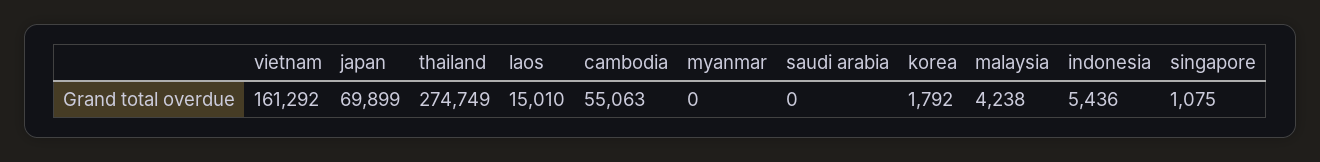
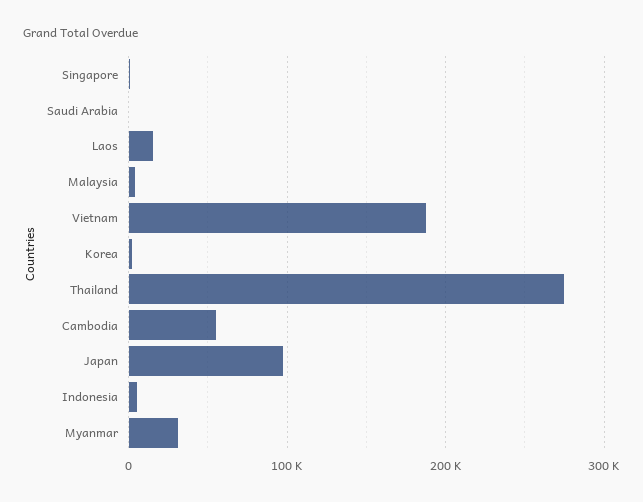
  {
-   "vietnam": 161292,
+   "vietnam": 190000,
-   "japan": 69899,
+   "japan": 100000,
    "thailand": 274749,
    "laos": 15010,
    "cambodia": 55063,
-   "myanmar": 0,
+   "myanmar": 30000,
    "saudi arabia": 0,
    "korea": 1792,
    "malaysia": 4238,
    "indonesia": 5436,
    "singapore": 1075
  }

